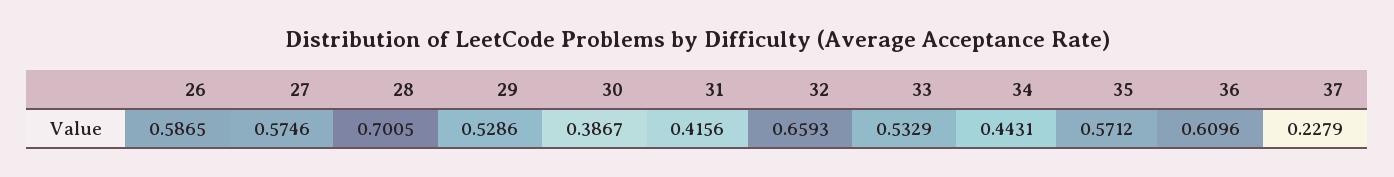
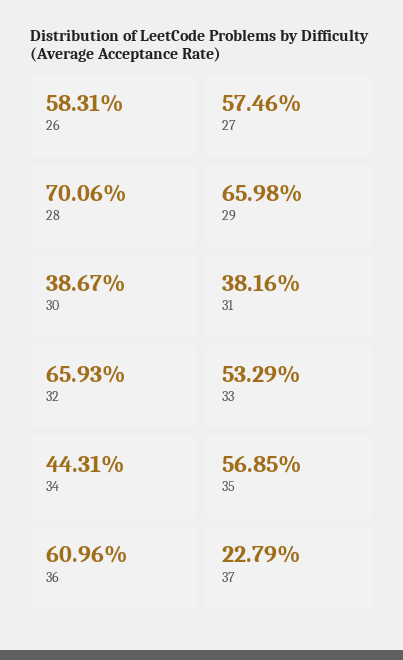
  {
-   "26": 0.5865,
+   "26": 0.5831,
    "27": 0.5746,
-   "28": 0.7005,
+   "28": 0.7006,
-   "29": 0.5286,
+   "29": 0.6598,
    "30": 0.3867,
-   "31": 0.4156,
+   "31": 0.3816,
    "32": 0.6593,
    "33": 0.5329,
    "34": 0.4431,
-   "35": 0.5712,
+   "35": 0.5685,
    "36": 0.6096,
    "37": 0.2279
  }

